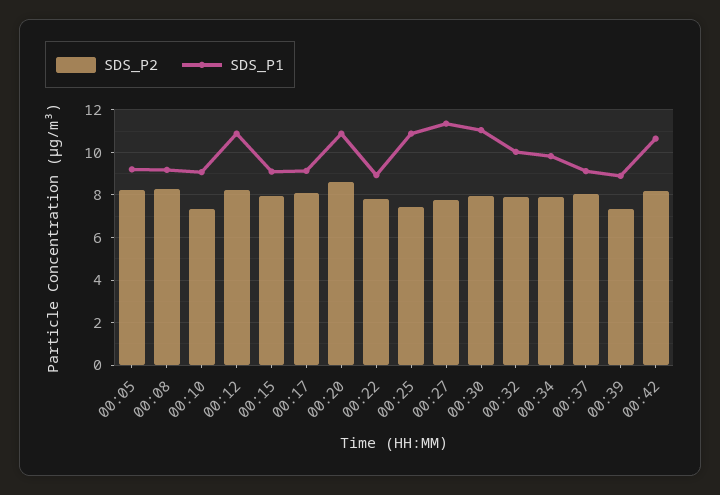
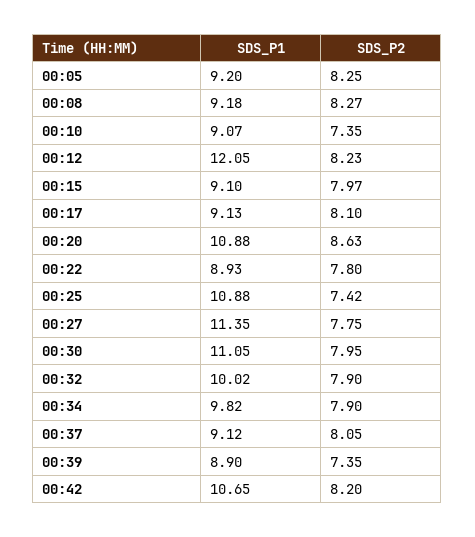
  {
    "SDS_P2": {
      "00:05": 8.25,
      "00:08": 8.27,
      "00:10": 7.35,
      "00:12": 8.23,
      "00:15": 7.97,
      "00:17": 8.1,
      "00:20": 8.63,
      "00:22": 7.8,
      "00:25": 7.42,
      "00:27": 7.75,
      "00:30": 7.95,
      "00:32": 7.9,
      "00:34": 7.9,
      "00:37": 8.05,
      "00:39": 7.35,
      "00:42": 8.2
    },
    "SDS_P1": {
      "00:05": 9.2,
      "00:08": 9.18,
      "00:10": 9.07,
-     "00:12": 11,
+     "00:12": 12.05,
      "00:15": 9.1,
      "00:17": 9.13,
      "00:20": 10.88,
      "00:22": 8.93,
      "00:25": 10.88,
      "00:27": 11.35,
      "00:30": 11.05,
      "00:32": 10.02,
      "00:34": 9.82,
      "00:37": 9.12,
      "00:39": 8.9,
      "00:42": 10.65
    }
  }

